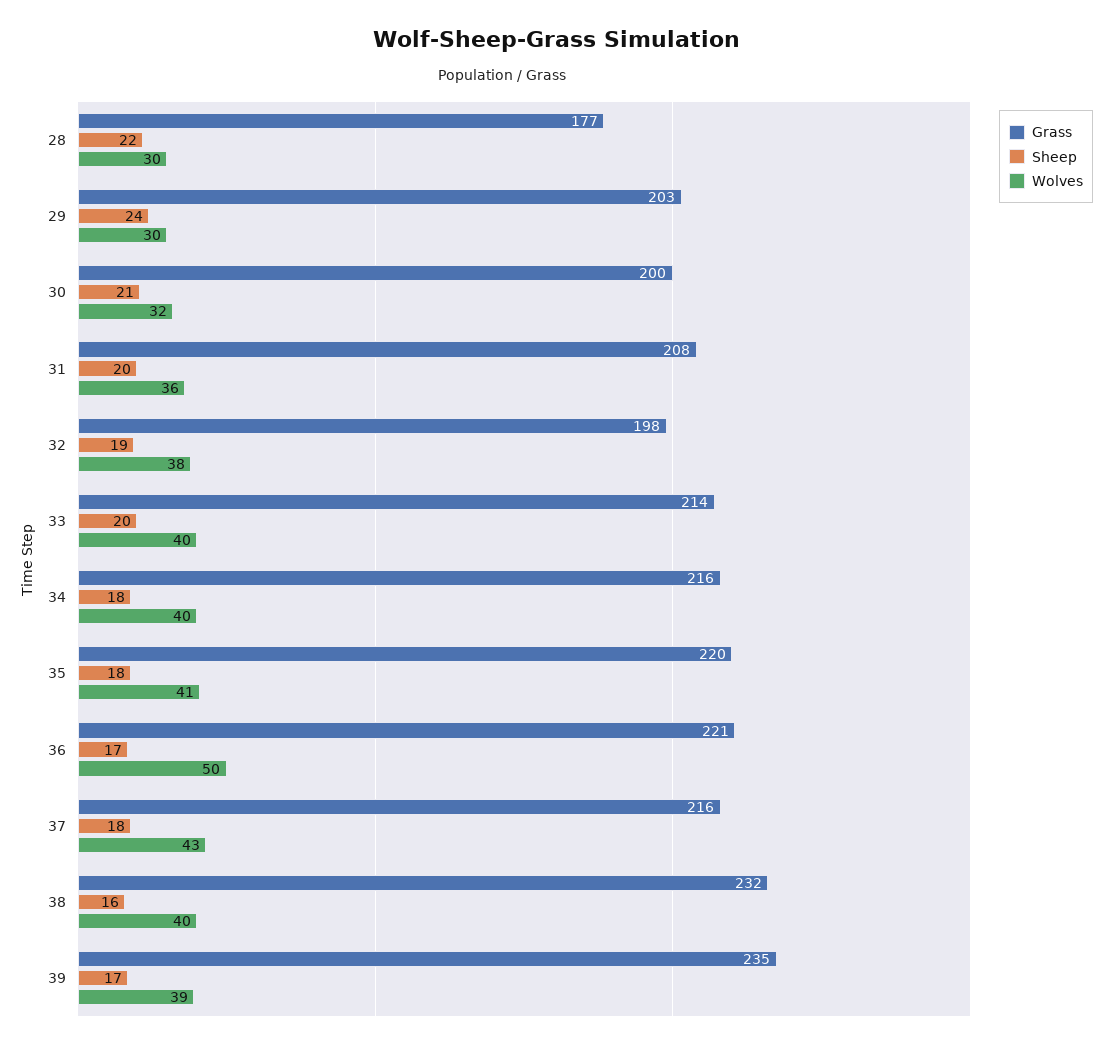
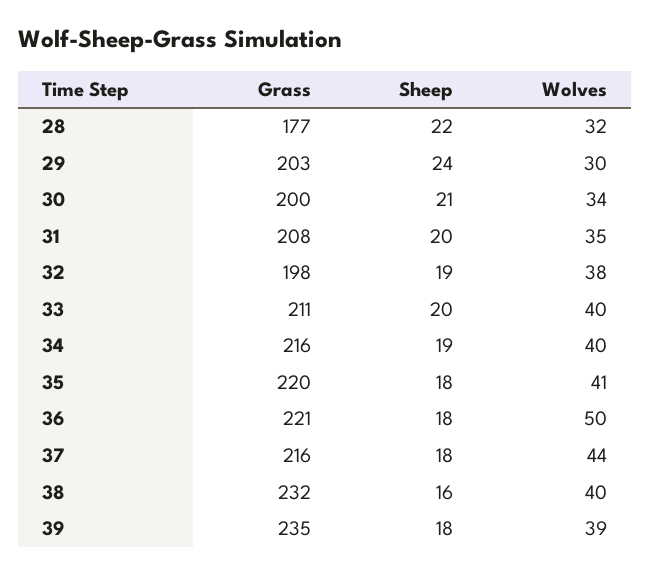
  {
    "Grass": {
      "28": 177,
      "29": 203,
      "30": 200,
      "31": 208,
      "32": 198,
-     "33": 214,
+     "33": 211,
      "34": 216,
      "35": 220,
      "36": 221,
      "37": 216,
      "38": 232,
      "39": 235
    },
    "Sheep": {
      "28": 22,
      "29": 24,
      "30": 21,
      "31": 20,
      "32": 19,
      "33": 20,
-     "34": 18,
+     "34": 19,
      "35": 18,
-     "36": 17,
+     "36": 18,
      "37": 18,
      "38": 16,
-     "39": 17
+     "39": 18
    },
    "Wolves": {
-     "28": 30,
+     "28": 32,
      "29": 30,
-     "30": 32,
+     "30": 34,
-     "31": 36,
+     "31": 35,
      "32": 38,
      "33": 40,
      "34": 40,
      "35": 41,
      "36": 50,
-     "37": 43,
+     "37": 44,
      "38": 40,
      "39": 39
    }
  }

